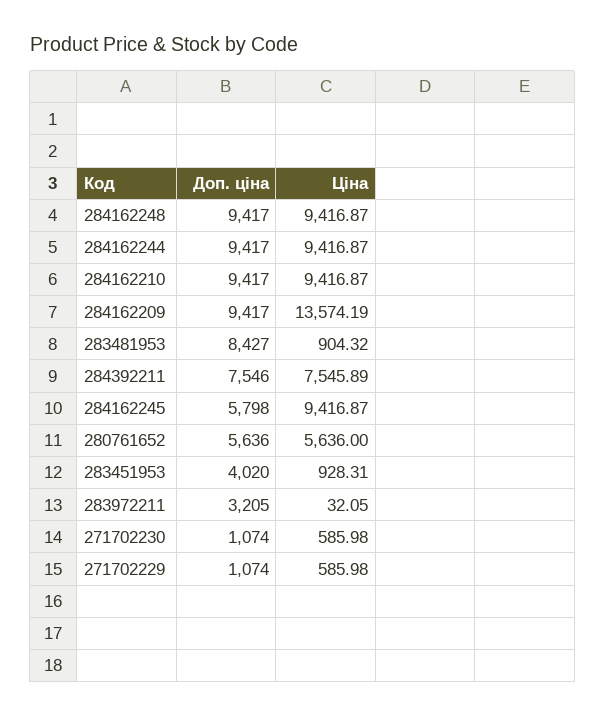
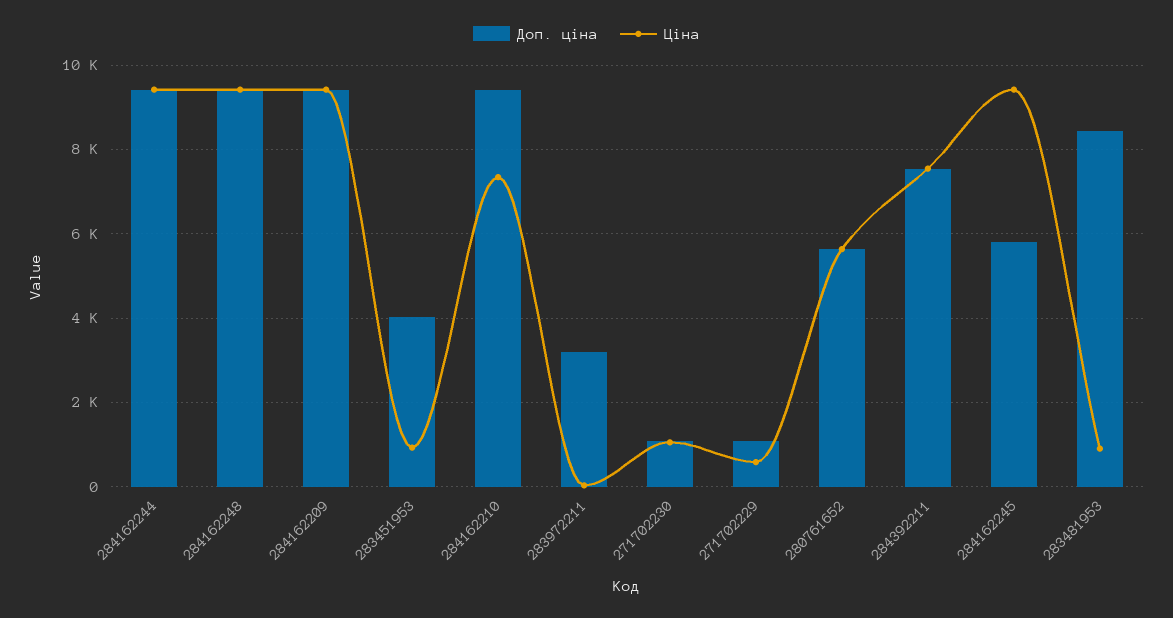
  {
    "Доп. ціна": {
      "284162248": 9417,
      "284162244": 9417,
      "284162210": 9417,
      "284162209": 9417,
      "283481953": 8427,
      "284392211": 7546,
      "284162245": 5798,
      "280761652": 5636,
      "283451953": 4020,
      "283972211": 3205,
      "271702230": 1074,
      "271702229": 1074
    },
    "Ціна": {
      "284162248": 9416.87,
      "284162244": 9416.87,
-     "284162210": 9416.87,
+     "284162210": 7400,
-     "284162209": 13574.19,
+     "284162209": 9400,
      "283481953": 904.32,
      "284392211": 7545.89,
      "284162245": 9416.87,
      "280761652": 5636,
      "283451953": 928.31,
      "283972211": 32.05,
-     "271702230": 585.98,
+     "271702230": 1000,
      "271702229": 585.98
    }
  }

